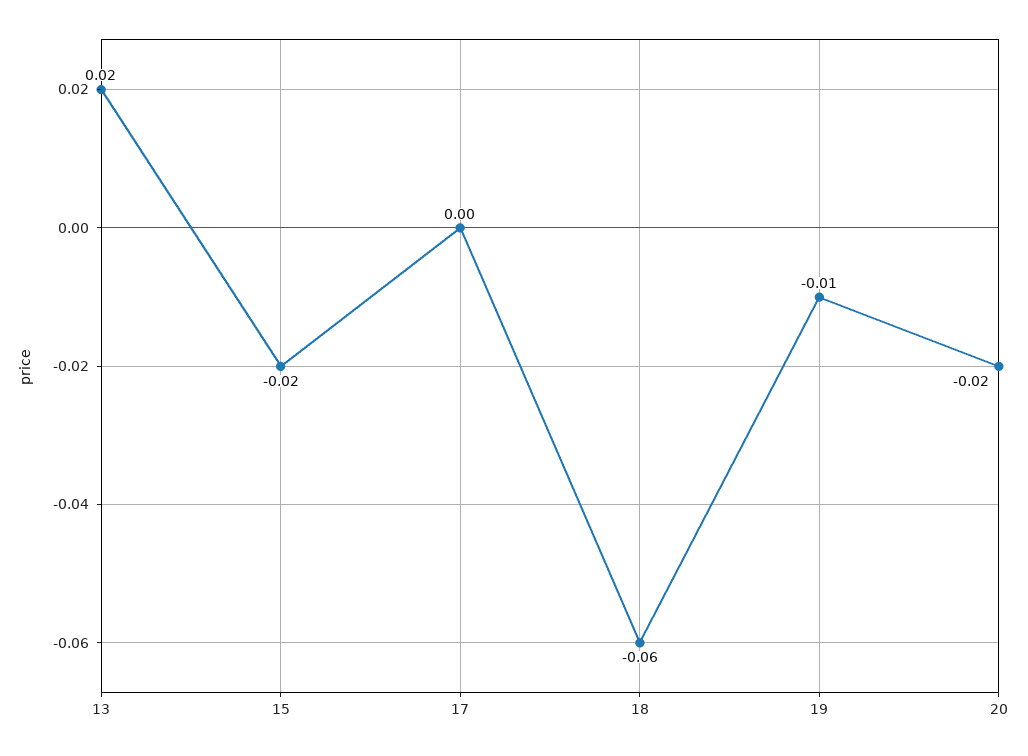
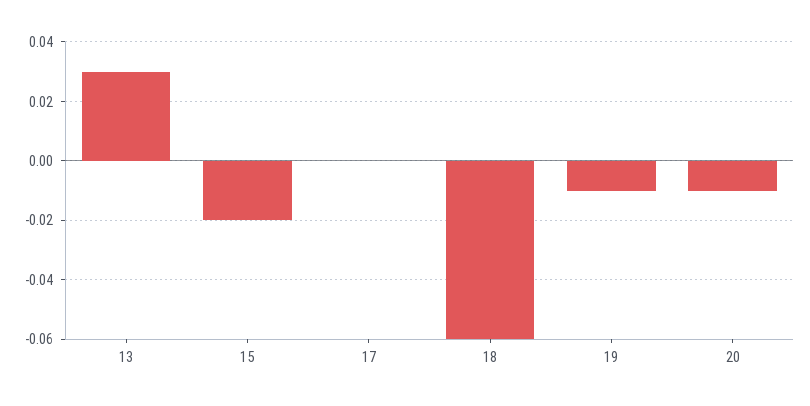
  {
-   "13": 0.02,
+   "13": 0.03,
    "15": -0.02,
    "17": 0,
    "18": -0.06,
    "19": -0.01,
-   "20": -0.02
+   "20": -0.01
  }

